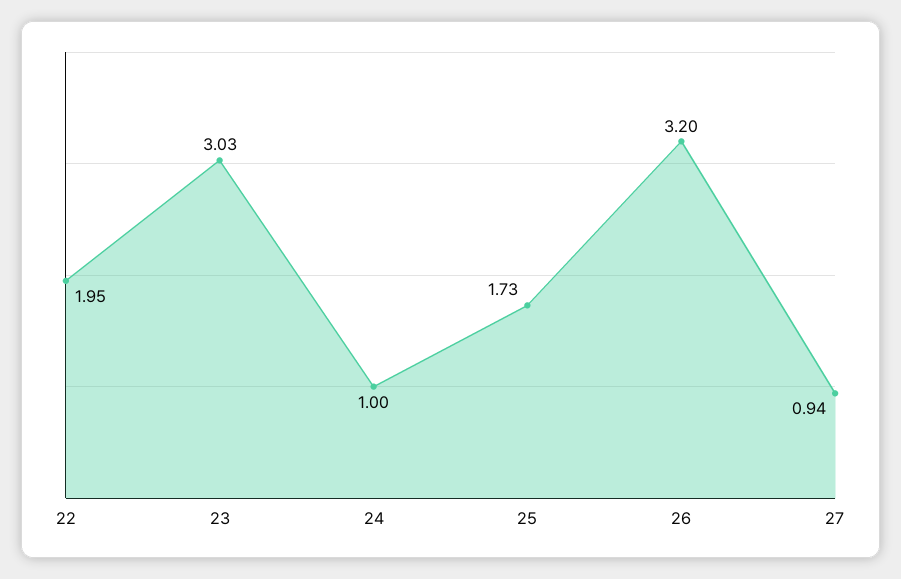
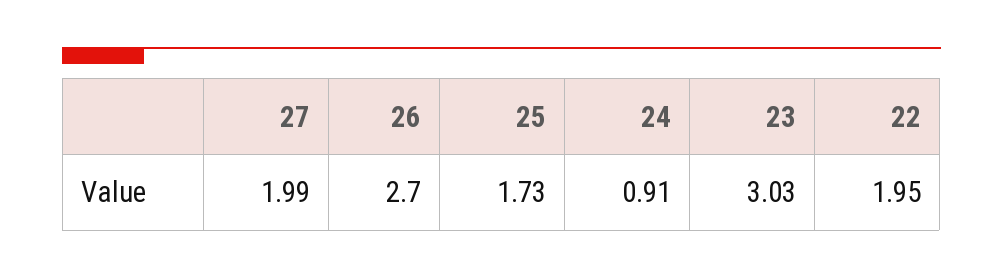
  {
    "22": 1.95,
    "23": 3.03,
-   "24": 1,
+   "24": 0.91,
    "25": 1.73,
-   "26": 3.2,
+   "26": 2.7,
-   "27": 0.94
+   "27": 1.99
  }

